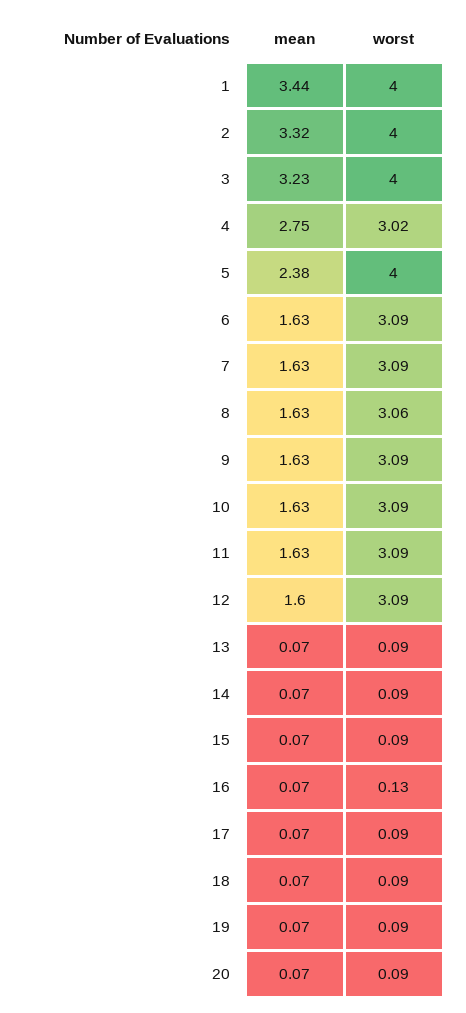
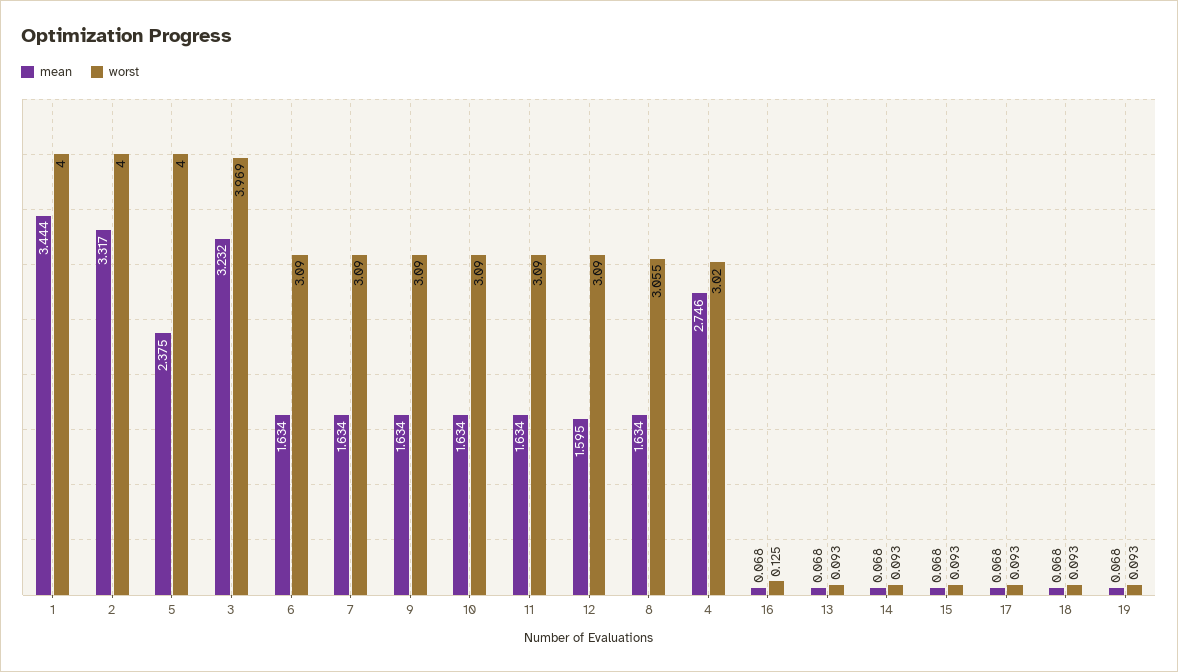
  {
    "mean": {
      "1": 3.444,
      "2": 3.317,
      "3": 3.232,
      "4": 2.746,
      "5": 2.375,
      "6": 1.634,
      "7": 1.634,
      "8": 1.634,
      "9": 1.634,
      "10": 1.634,
      "11": 1.634,
      "12": 1.595,
      "13": 0.068,
      "14": 0.068,
      "15": 0.068,
      "16": 0.068,
      "17": 0.068,
      "18": 0.068,
-     "19": 0.068,
+     "19": 0.068
-     "20": 0.07
    },
    "worst": {
      "1": 4,
      "2": 4,
-     "3": 4,
+     "3": 3.969,
      "4": 3.02,
      "5": 4,
      "6": 3.09,
      "7": 3.09,
      "8": 3.055,
      "9": 3.09,
      "10": 3.09,
      "11": 3.09,
      "12": 3.09,
      "13": 0.093,
      "14": 0.093,
      "15": 0.093,
      "16": 0.125,
      "17": 0.093,
      "18": 0.093,
-     "19": 0.093,
+     "19": 0.093
-     "20": 0.09
    }
  }

